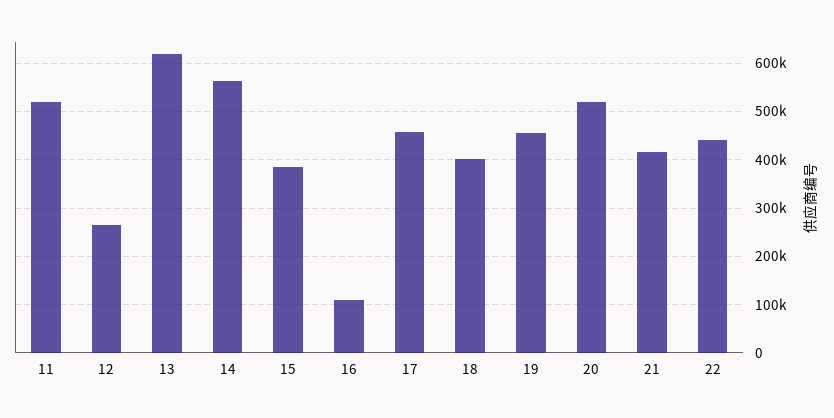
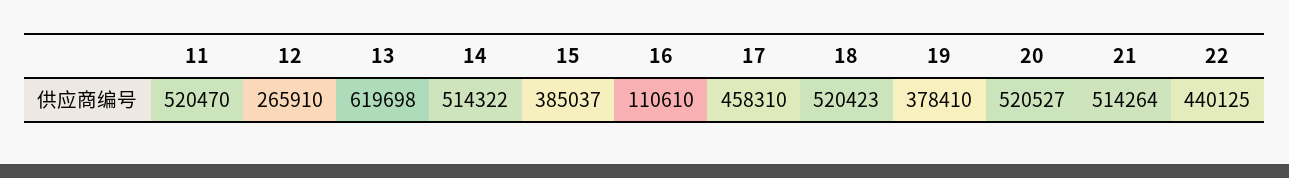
  {
    "11": 520470,
    "12": 265910,
    "13": 619698,
-   "14": 560000,
+   "14": 514322,
    "15": 385037,
    "16": 110610,
    "17": 458310,
-   "18": 400000,
+   "18": 520423,
-   "19": 460000,
+   "19": 378410,
    "20": 520527,
-   "21": 420000,
+   "21": 514264,
    "22": 440125
  }

